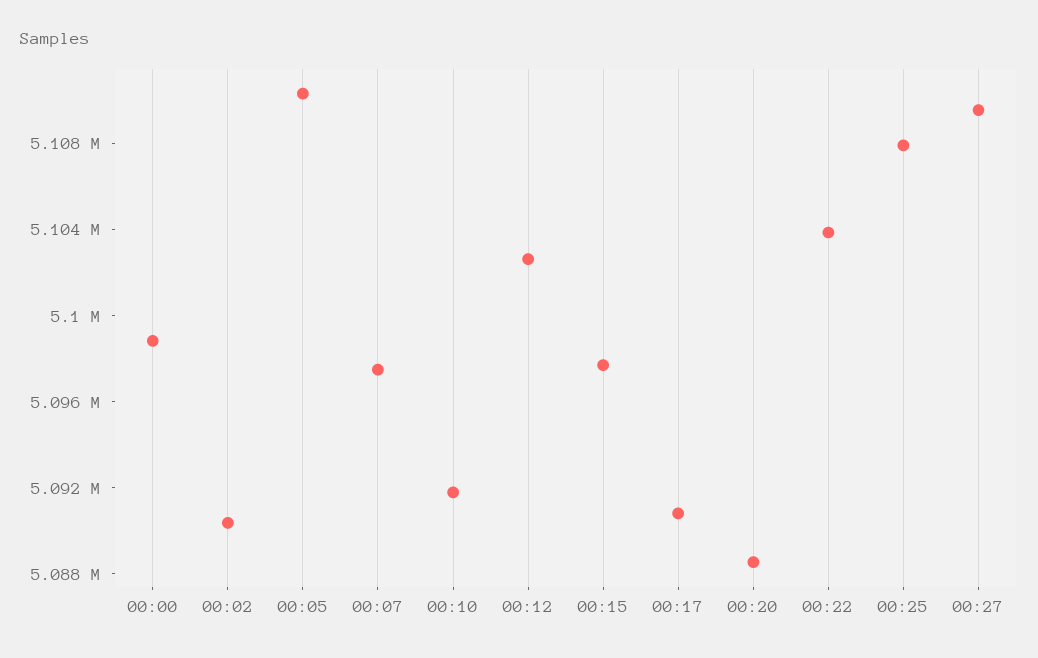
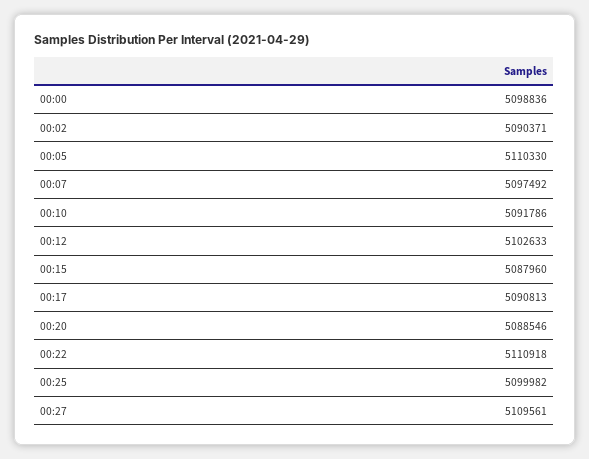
  {
    "00:00": 5098836,
    "00:02": 5090371,
    "00:05": 5110330,
    "00:07": 5097492,
    "00:10": 5091786,
    "00:12": 5102633,
-   "00:15": 5098000,
+   "00:15": 5087960,
    "00:17": 5090813,
    "00:20": 5088546,
-   "00:22": 5104000,
+   "00:22": 5110918,
-   "00:25": 5108000,
+   "00:25": 5099982,
    "00:27": 5109561
  }

